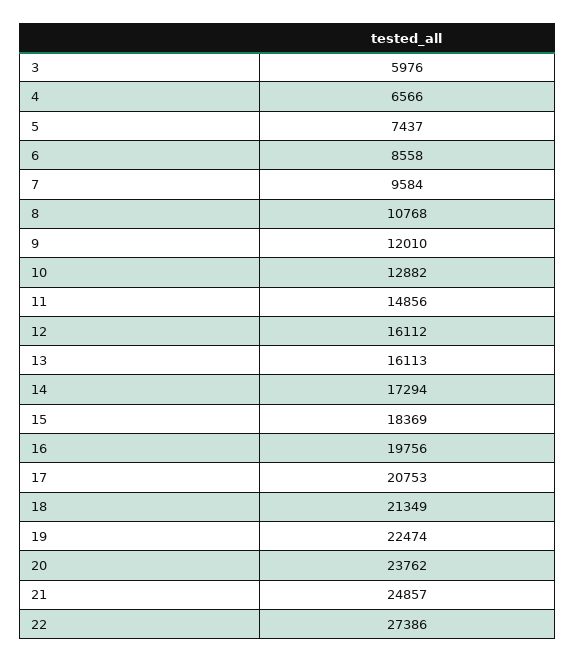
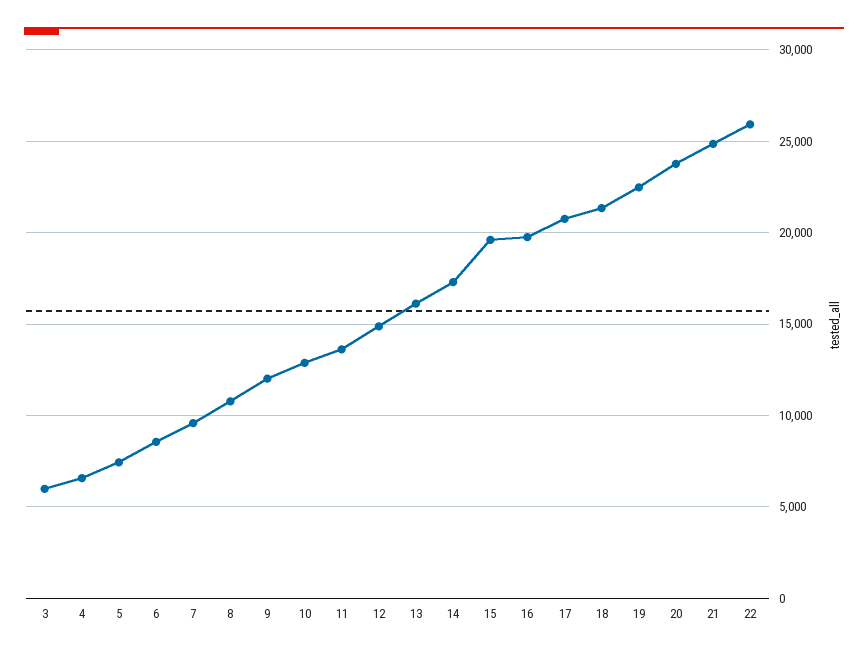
  {
    "3": 5976,
    "4": 6566,
    "5": 7437,
    "6": 8558,
    "7": 9584,
    "8": 10768,
    "9": 12010,
    "10": 12882,
-   "11": 14856,
+   "11": 13500,
-   "12": 16112,
+   "12": 15000,
    "13": 16113,
    "14": 17294,
-   "15": 18369,
+   "15": 19500,
    "16": 19756,
    "17": 20753,
    "18": 21349,
    "19": 22474,
    "20": 23762,
    "21": 24857,
-   "22": 27386
+   "22": 26000
  }

